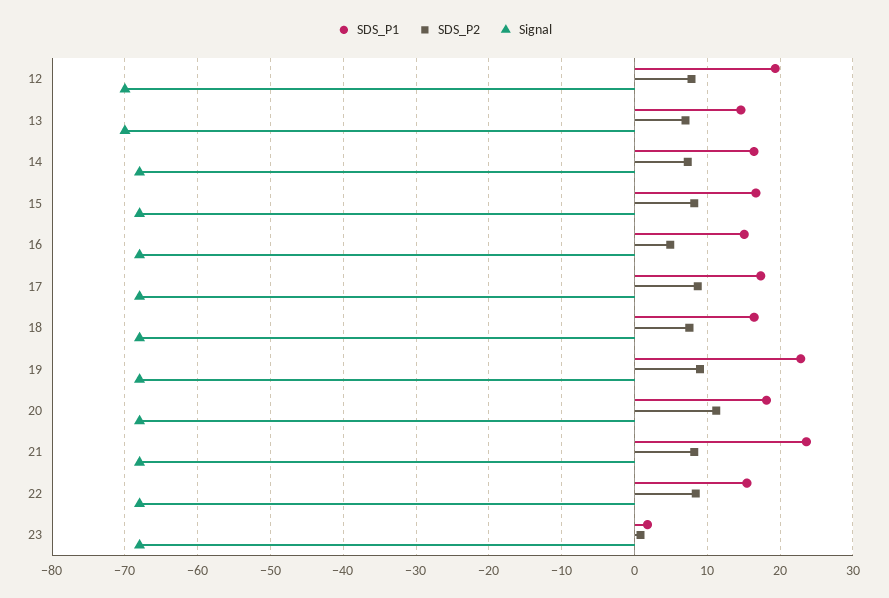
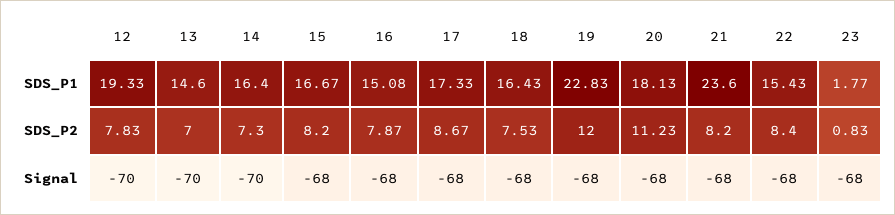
  {
    "SDS_P1": {
      "12": 19.33,
      "13": 14.6,
      "14": 16.4,
      "15": 16.67,
      "16": 15.08,
      "17": 17.33,
      "18": 16.43,
      "19": 22.83,
      "20": 18.13,
      "21": 23.6,
      "22": 15.43,
      "23": 1.77
    },
    "SDS_P2": {
      "12": 7.83,
      "13": 7,
      "14": 7.3,
      "15": 8.2,
-     "16": 5,
+     "16": 7.87,
      "17": 8.67,
      "18": 7.53,
-     "19": 9,
+     "19": 12,
      "20": 11.23,
      "21": 8.2,
      "22": 8.4,
      "23": 0.83
    },
    "Signal": {
      "12": -70,
      "13": -70,
-     "14": -68,
+     "14": -70,
      "15": -68,
      "16": -68,
      "17": -68,
      "18": -68,
      "19": -68,
      "20": -68,
      "21": -68,
      "22": -68,
      "23": -68
    }
  }

